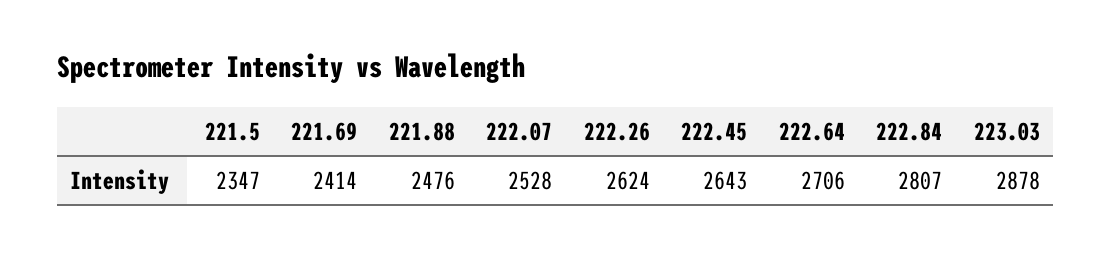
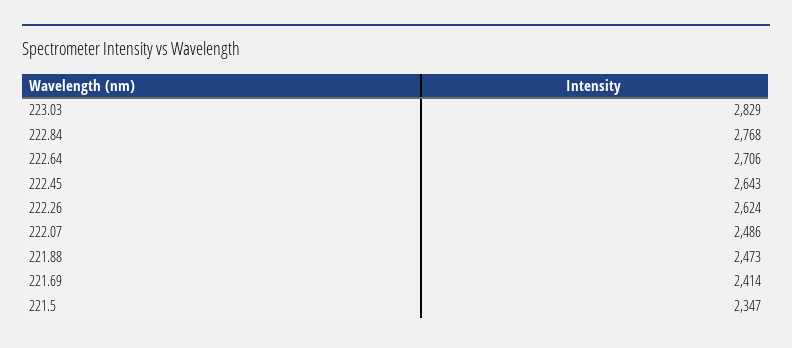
  {
    "221.5": 2347,
    "221.69": 2414,
-   "221.88": 2476,
+   "221.88": 2473,
-   "222.07": 2528,
+   "222.07": 2486,
    "222.26": 2624,
    "222.45": 2643,
    "222.64": 2706,
-   "222.84": 2807,
+   "222.84": 2768,
-   "223.03": 2878
+   "223.03": 2829
  }

